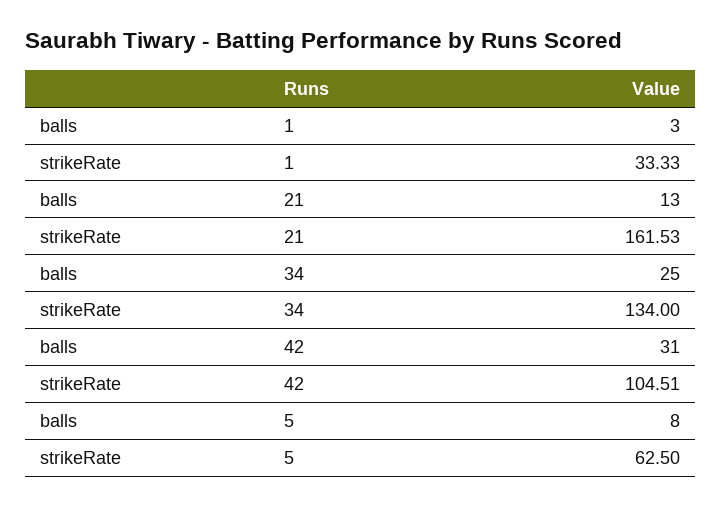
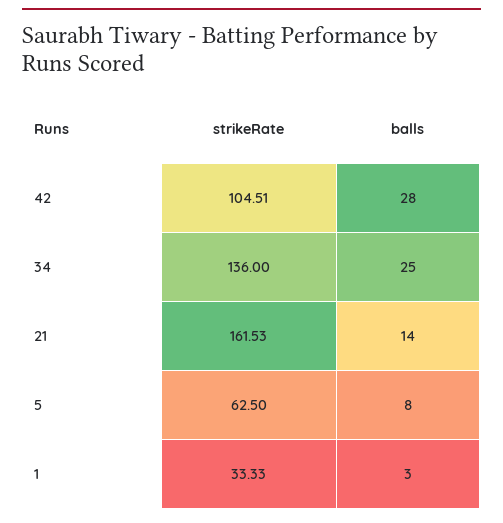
  {
    "balls": {
      "1": 3,
-     "21": 13,
+     "21": 14,
      "34": 25,
-     "42": 31,
+     "42": 28,
      "5": 8
    },
    "strikeRate": {
      "1": 33.33,
      "21": 161.53,
-     "34": 134,
+     "34": 136,
      "42": 104.51,
      "5": 62.5
    }
  }

